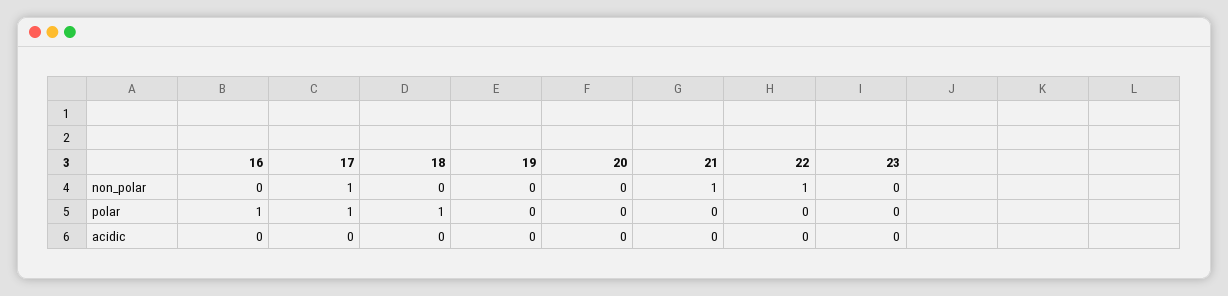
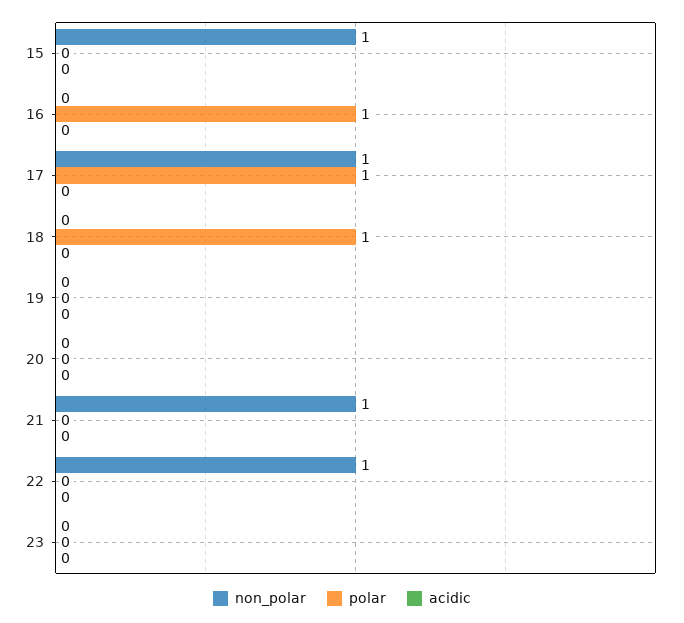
  {
    "non_polar": {
      "16": 0,
      "17": 1,
      "18": 0,
      "19": 0,
      "20": 0,
      "21": 1,
      "22": 1,
-     "23": 0
+     "23": 0,
+     "15": 1
    },
    "polar": {
      "16": 1,
      "17": 1,
      "18": 1,
      "19": 0,
      "20": 0,
      "21": 0,
      "22": 0,
-     "23": 0
+     "23": 0,
+     "15": 0
    },
    "acidic": {
      "16": 0,
      "17": 0,
      "18": 0,
      "19": 0,
      "20": 0,
      "21": 0,
      "22": 0,
-     "23": 0
+     "23": 0,
+     "15": 0
    }
  }

